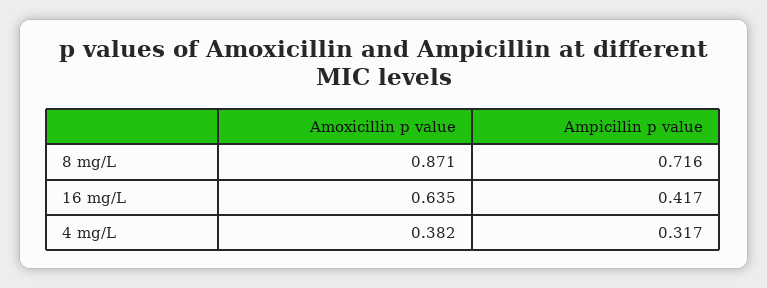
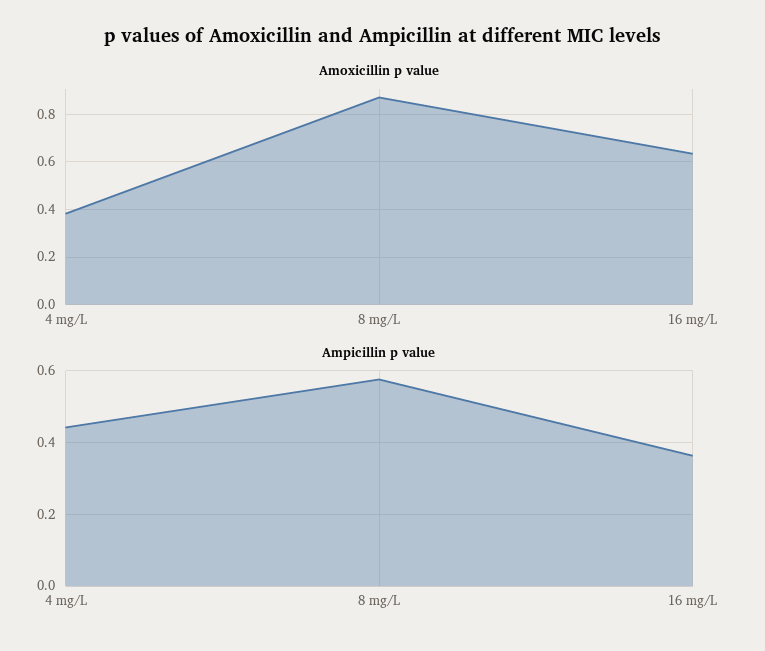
  {
    "Amoxicillin p value": {
      "8 mg/L": 0.871,
      "16 mg/L": 0.635,
      "4 mg/L": 0.382
    },
    "Ampicillin p value": {
-     "8 mg/L": 0.716,
+     "8 mg/L": 0.58,
-     "16 mg/L": 0.417,
+     "16 mg/L": 0.36,
-     "4 mg/L": 0.317
+     "4 mg/L": 0.44
    }
  }

